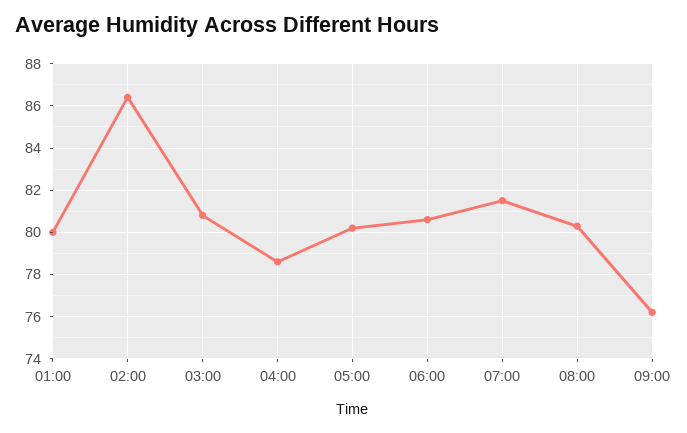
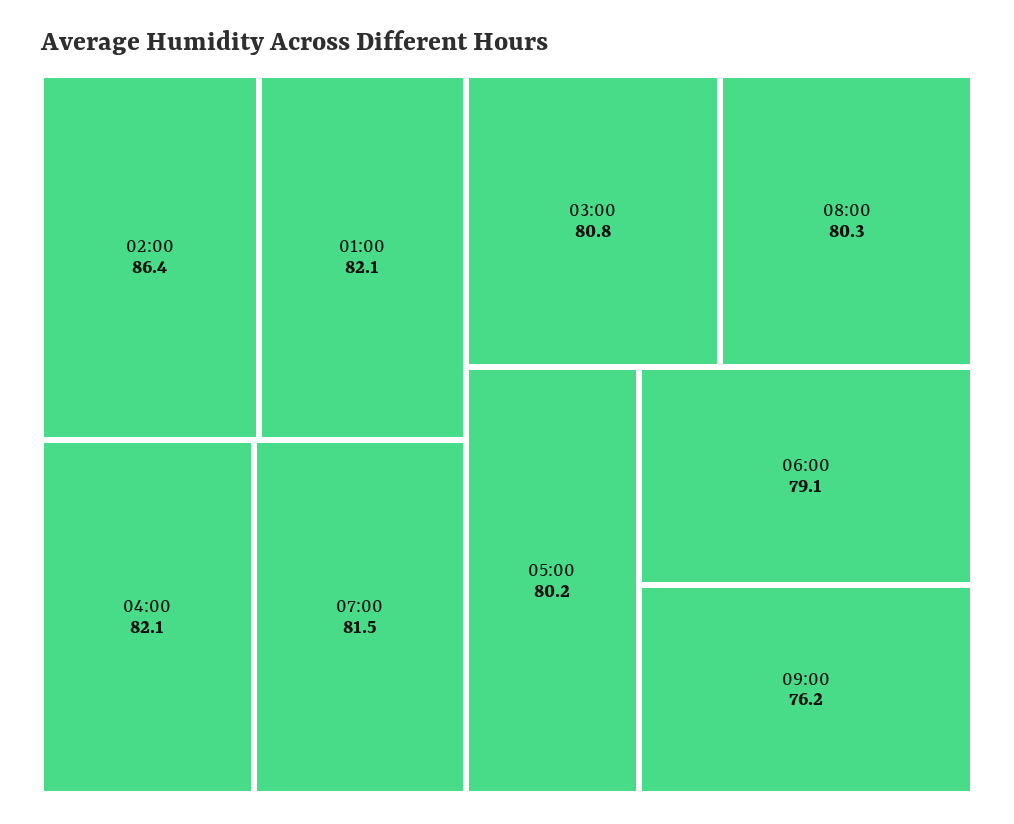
  {
-   "01:00": 80,
+   "01:00": 82.1,
    "02:00": 86.4,
    "03:00": 80.8,
-   "04:00": 78.5,
+   "04:00": 82.1,
    "05:00": 80.2,
-   "06:00": 80.5,
+   "06:00": 79.1,
    "07:00": 81.5,
    "08:00": 80.3,
    "09:00": 76.2
  }

